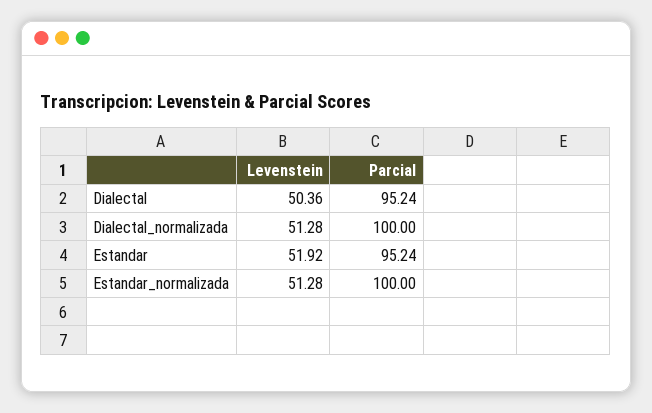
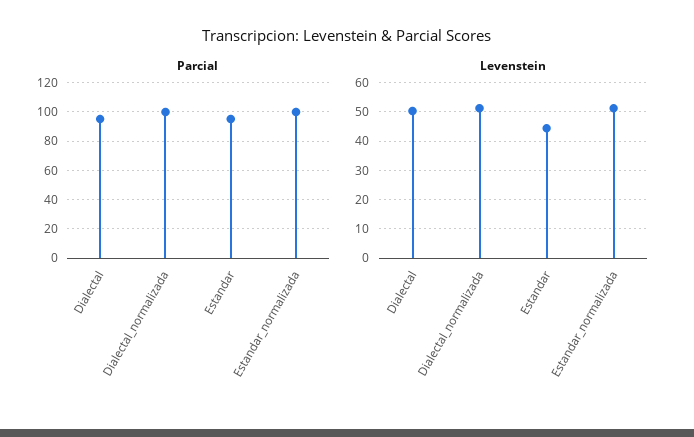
  {
    "Levenstein": {
      "Dialectal": 50.36,
      "Dialectal_normalizada": 51.28,
-     "Estandar": 51.92,
+     "Estandar": 45,
      "Estandar_normalizada": 51.28
    },
    "Parcial": {
      "Dialectal": 95.24,
      "Dialectal_normalizada": 100,
      "Estandar": 95.24,
      "Estandar_normalizada": 100
    }
  }

